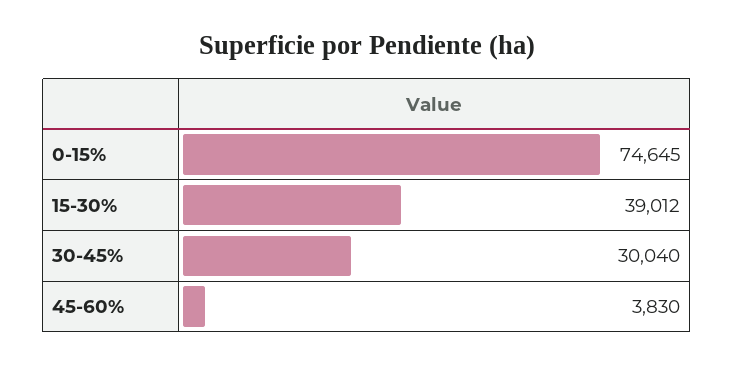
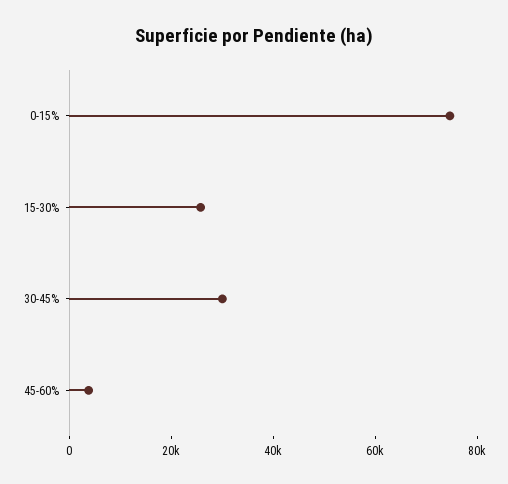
  {
    "0-15%": 74645,
-   "15-30%": 39012,
+   "15-30%": 25000,
    "30-45%": 30040,
    "45-60%": 3830
  }

